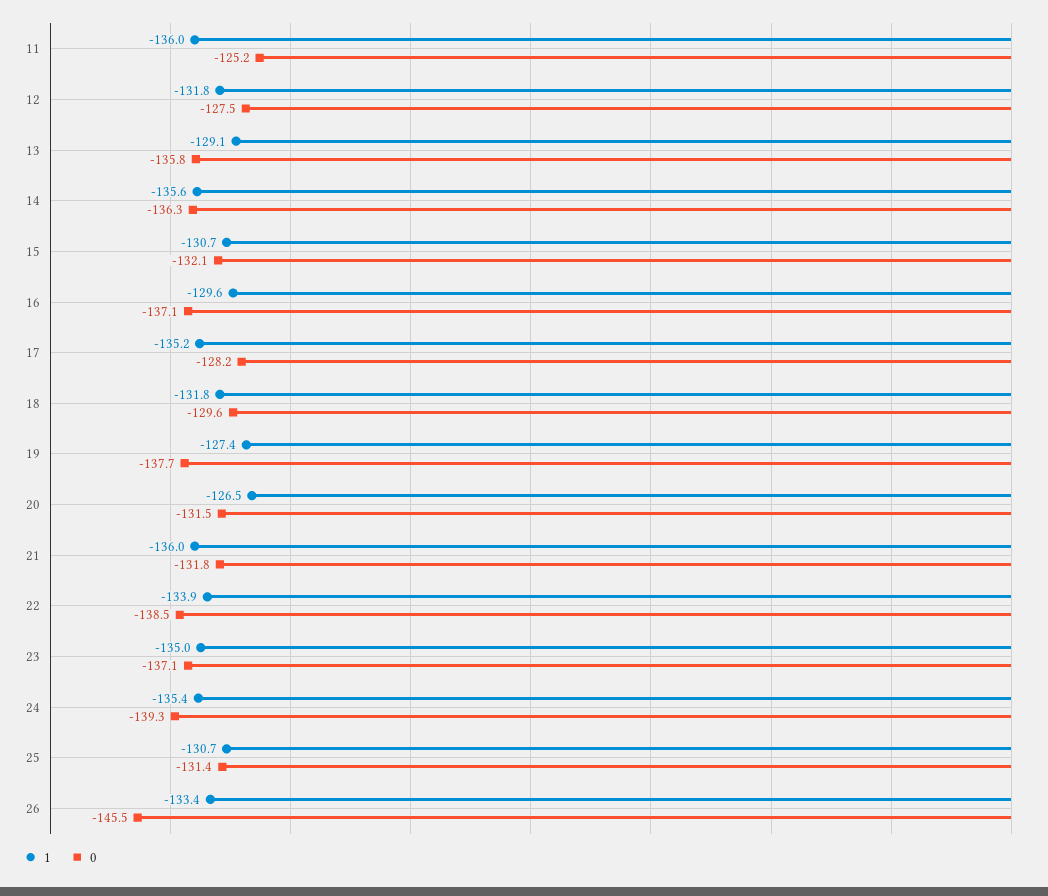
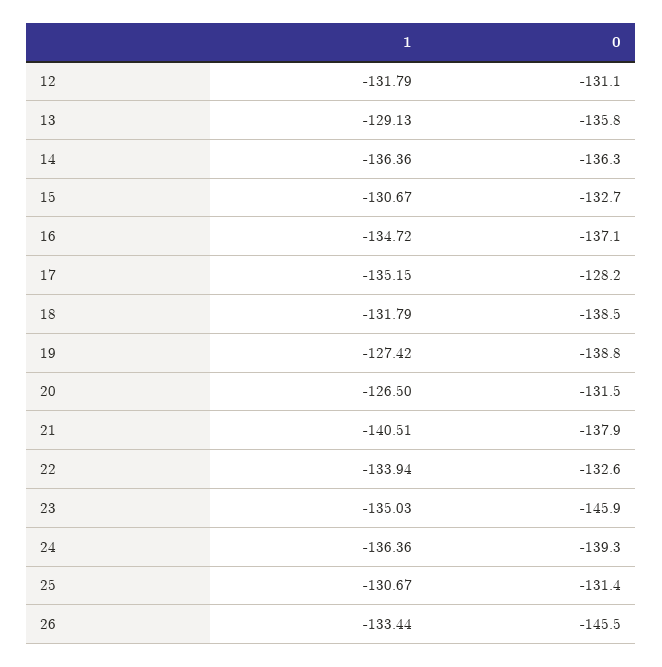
  {
    "1": {
-     "11": -136,
      "12": -131.79,
      "13": -129.13,
-     "14": -135.6,
+     "14": -136.36,
      "15": -130.67,
-     "16": -129.6,
+     "16": -134.72,
      "17": -135.15,
      "18": -131.79,
      "19": -127.42,
      "20": -126.5,
-     "21": -136,
+     "21": -140.51,
      "22": -133.94,
      "23": -135.03,
-     "24": -135.4,
+     "24": -136.36,
      "25": -130.67,
      "26": -133.44
    },
    "0": {
-     "11": -125.2,
-     "12": -127.5,
+     "12": -131.1,
      "13": -135.8,
      "14": -136.3,
-     "15": -132.1,
+     "15": -132.7,
      "16": -137.1,
      "17": -128.2,
-     "18": -129.6,
+     "18": -138.5,
-     "19": -137.7,
+     "19": -138.8,
      "20": -131.5,
-     "21": -131.8,
+     "21": -137.9,
-     "22": -138.5,
+     "22": -132.6,
-     "23": -137.1,
+     "23": -145.9,
      "24": -139.3,
      "25": -131.4,
      "26": -145.5
    }
  }

